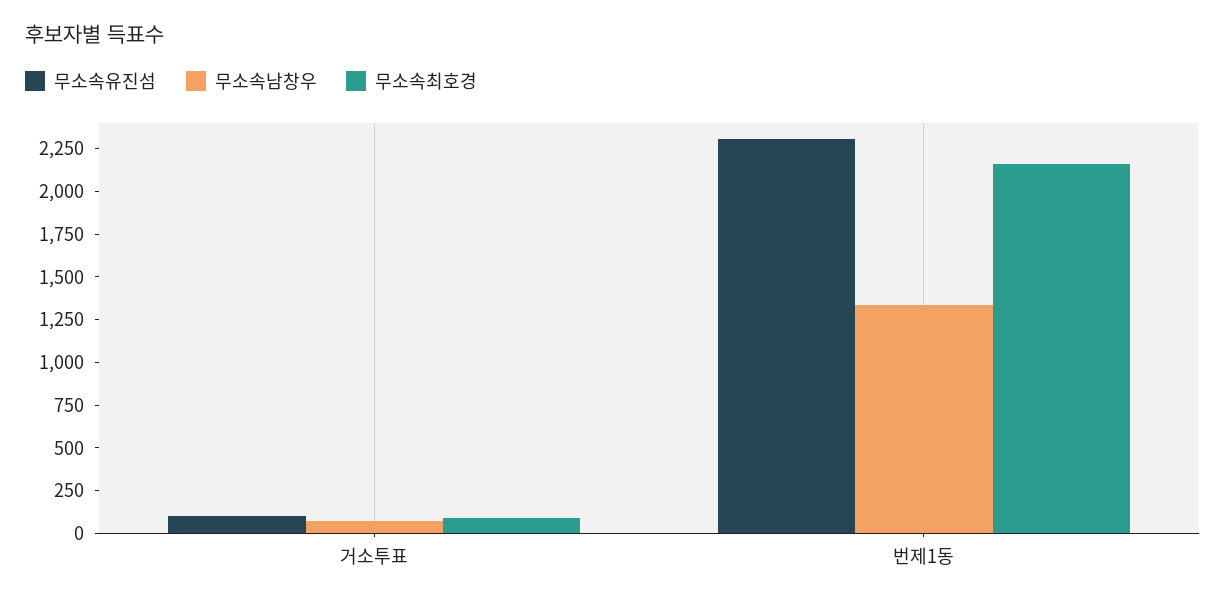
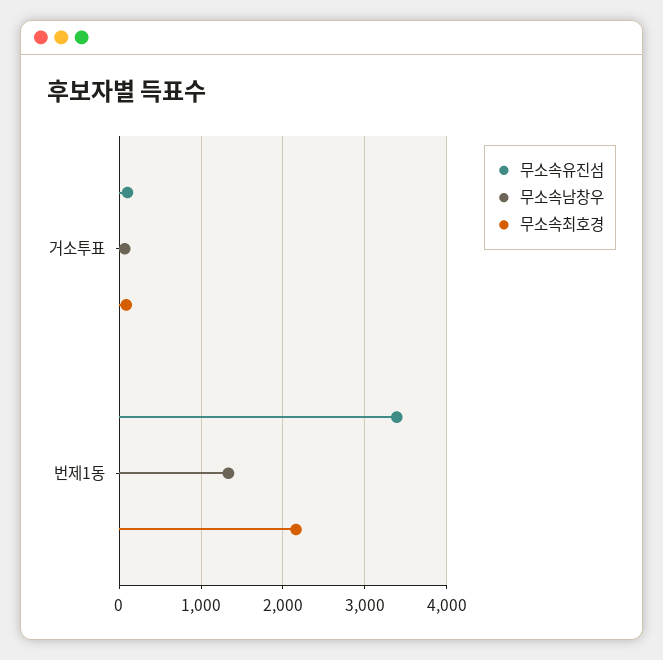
  {
    "무소속유진섬": {
      "거소투표": 100,
-     "번제1동": 2300
+     "번제1동": 3400
    },
    "무소속남창우": {
      "거소투표": 50,
      "번제1동": 1350
    },
    "무소속최호경": {
      "거소투표": 100,
      "번제1동": 2150
    }
  }

